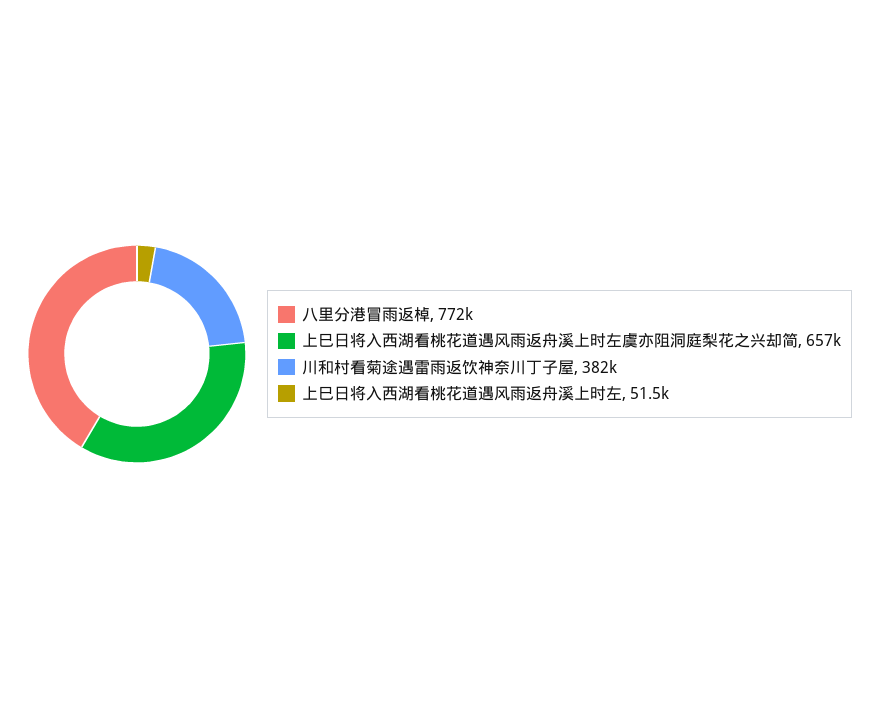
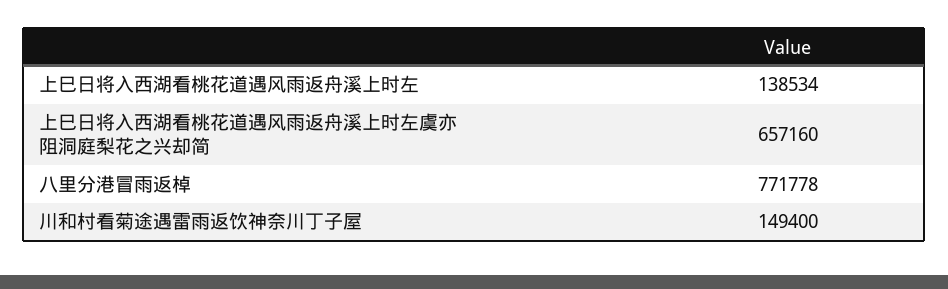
  {
    "八里分港冒雨返棹": 771778,
    "上巳日将入西湖看桃花道遇风雨返舟溪上时左虞亦阻洞庭梨花之兴却简": 657160,
-   "川和村看菊途遇雷雨返饮神奈川丁子屋": 382000,
+   "川和村看菊途遇雷雨返饮神奈川丁子屋": 149400,
-   "上巳日将入西湖看桃花道遇风雨返舟溪上时左": 51500
+   "上巳日将入西湖看桃花道遇风雨返舟溪上时左": 138534
  }

